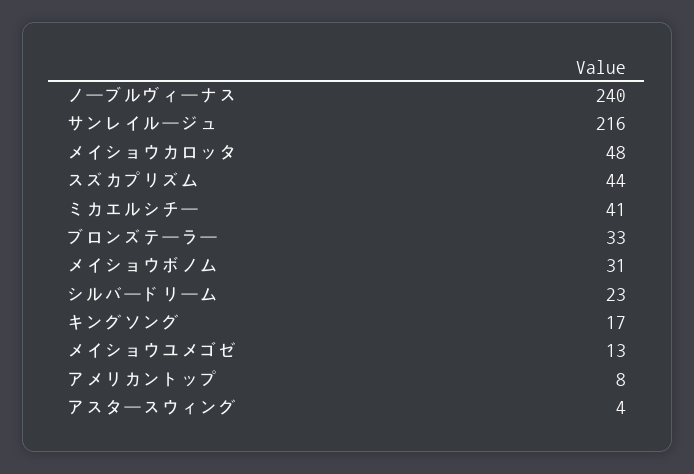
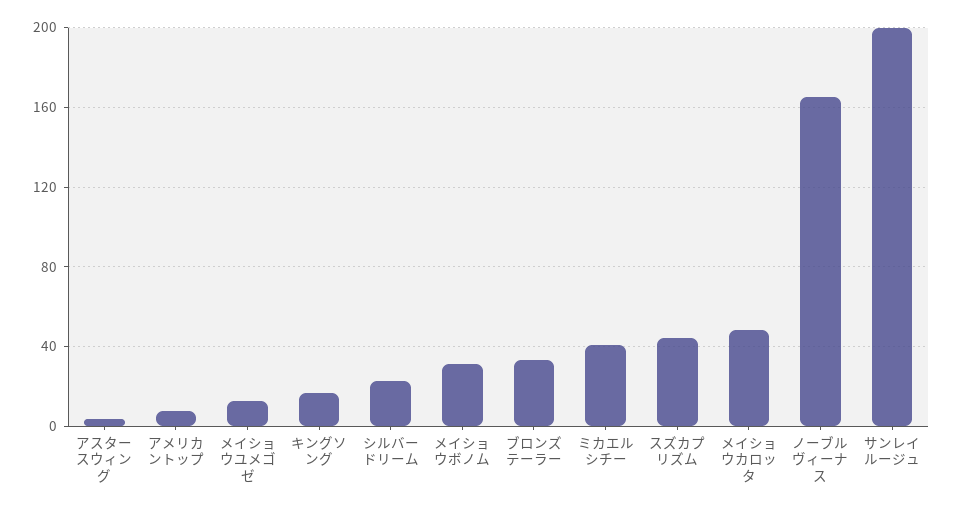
  {
-   "ノーブルヴィーナス": 240,
+   "ノーブルヴィーナス": 165,
-   "サンレイルージュ": 216,
+   "サンレイルージュ": 200,
    "メイショウカロッタ": 48,
    "スズカプリズム": 44,
    "ミカエルシチー": 41,
    "ブロンズテーラー": 33,
    "メイショウボノム": 31,
    "シルバードリーム": 23,
    "キングソング": 17,
    "メイショウユメゴゼ": 13,
    "アメリカントップ": 8,
    "アスタースウィング": 4
  }

